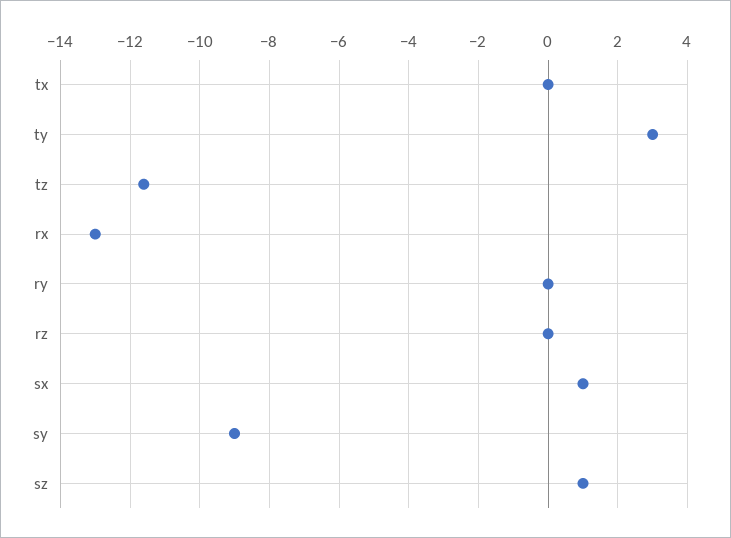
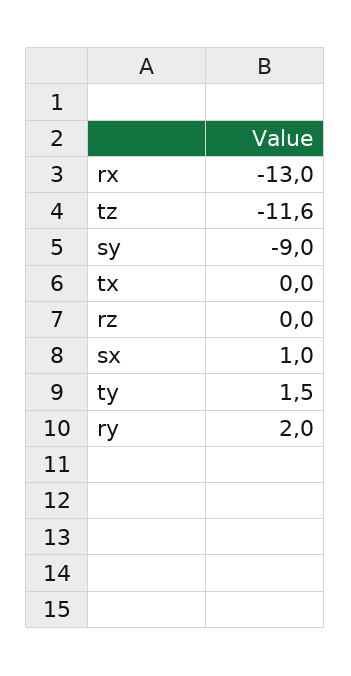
  {
    "tx": 0,
-   "ty": 3,
+   "ty": 1.5,
    "tz": -11.6,
    "rx": -13,
-   "ry": 0,
+   "ry": 2,
    "rz": 0,
    "sx": 1,
-   "sy": -9,
+   "sy": -9
-   "sz": 1
  }

